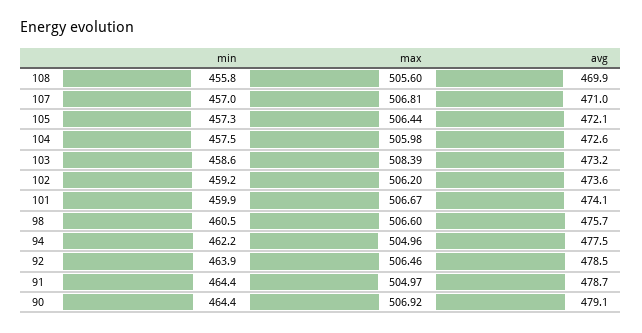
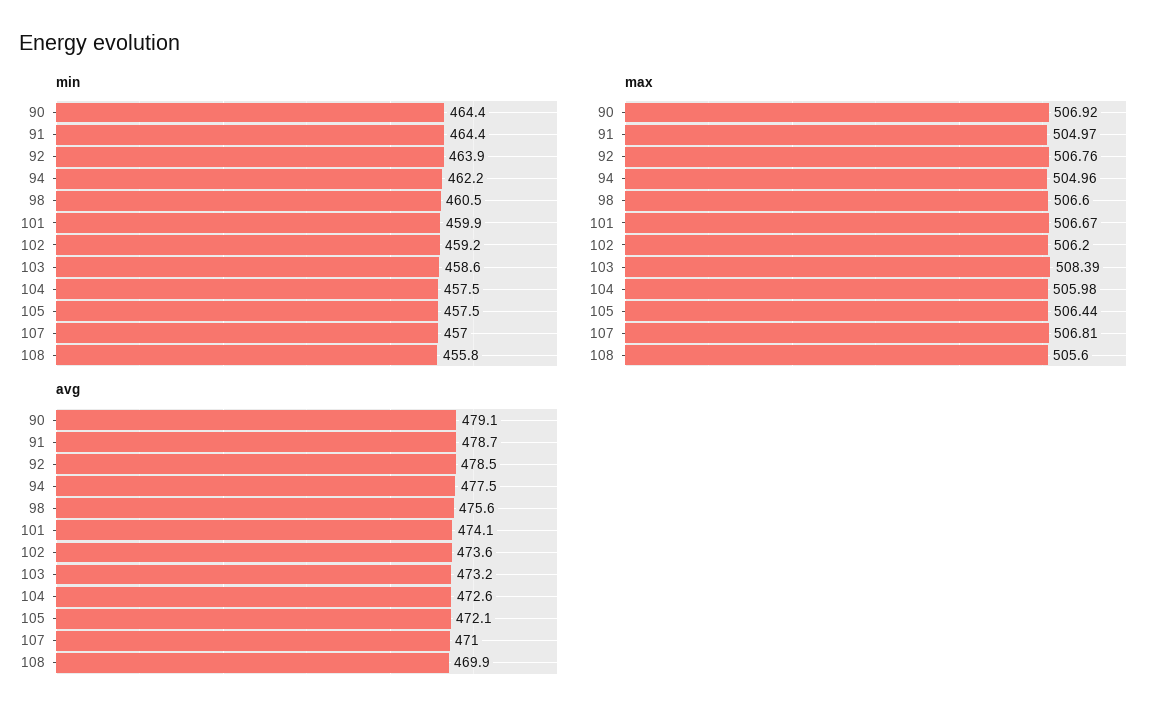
  {
    "min": {
      "108": 455.8,
      "107": 457,
-     "105": 457.3,
+     "105": 457.5,
      "104": 457.5,
      "103": 458.6,
      "102": 459.2,
      "101": 459.9,
      "98": 460.5,
      "94": 462.2,
      "92": 463.9,
      "91": 464.4,
      "90": 464.4
    },
    "max": {
      "108": 505.6,
      "107": 506.81,
      "105": 506.44,
      "104": 505.98,
      "103": 508.39,
      "102": 506.2,
      "101": 506.67,
      "98": 506.6,
      "94": 504.96,
-     "92": 506.46,
+     "92": 506.76,
      "91": 504.97,
      "90": 506.92
    },
    "avg": {
      "108": 469.9,
      "107": 471,
      "105": 472.1,
      "104": 472.6,
      "103": 473.2,
      "102": 473.6,
      "101": 474.1,
-     "98": 475.7,
+     "98": 475.6,
      "94": 477.5,
      "92": 478.5,
      "91": 478.7,
      "90": 479.1
    }
  }

